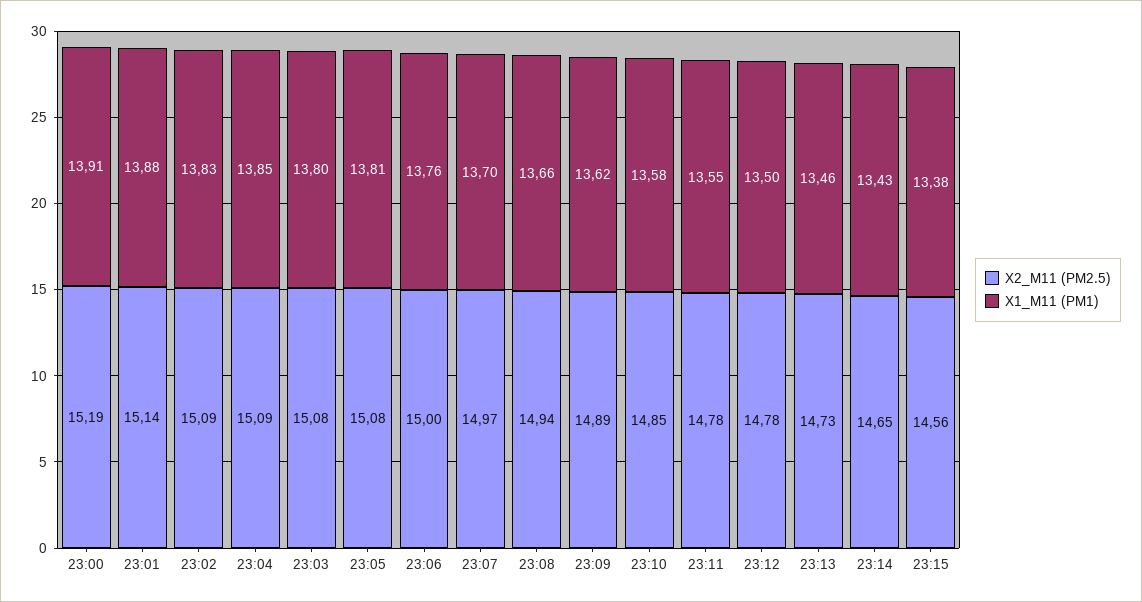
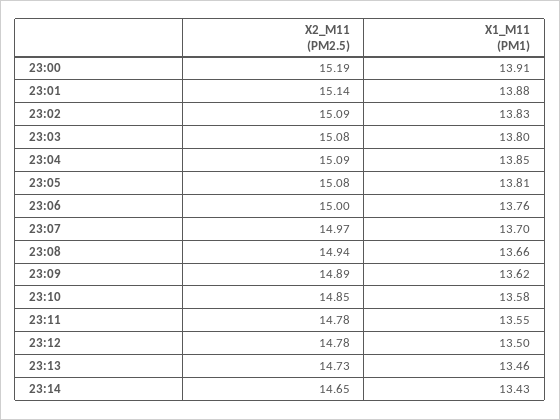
  {
    "X2_M11 (PM2.5)": {
      "23:00": 15.19,
      "23:01": 15.14,
      "23:02": 15.09,
      "23:04": 15.09,
      "23:03": 15.08,
      "23:05": 15.08,
      "23:06": 15,
      "23:07": 14.97,
      "23:08": 14.94,
      "23:09": 14.89,
      "23:10": 14.85,
      "23:11": 14.78,
      "23:12": 14.78,
      "23:13": 14.73,
-     "23:14": 14.65,
+     "23:14": 14.65
-     "23:15": 14.56
    },
    "X1_M11 (PM1)": {
      "23:00": 13.91,
      "23:01": 13.88,
      "23:02": 13.83,
      "23:04": 13.85,
      "23:03": 13.8,
      "23:05": 13.81,
      "23:06": 13.76,
      "23:07": 13.7,
      "23:08": 13.66,
      "23:09": 13.62,
      "23:10": 13.58,
      "23:11": 13.55,
      "23:12": 13.5,
      "23:13": 13.46,
-     "23:14": 13.43,
+     "23:14": 13.43
-     "23:15": 13.38
    }
  }

